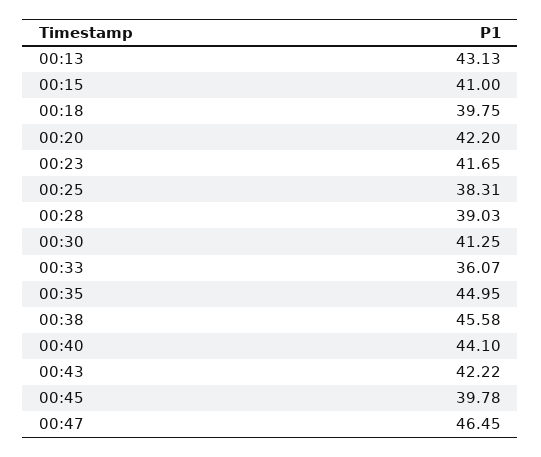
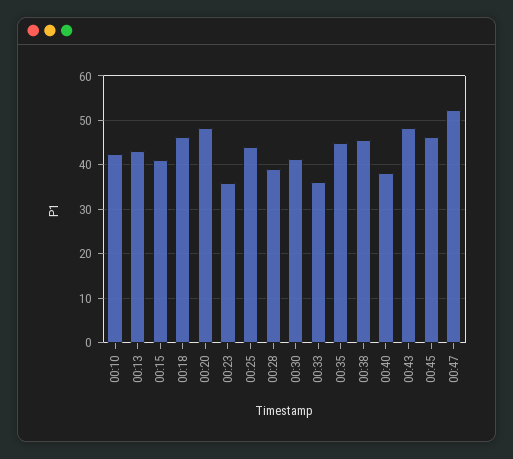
  {
    "00:13": 43.13,
    "00:15": 41,
-   "00:18": 39.75,
+   "00:18": 46,
-   "00:20": 42.2,
+   "00:20": 48,
-   "00:23": 41.65,
+   "00:23": 36,
-   "00:25": 38.31,
+   "00:25": 44,
    "00:28": 39.03,
    "00:30": 41.25,
    "00:33": 36.07,
    "00:35": 44.95,
    "00:38": 45.58,
-   "00:40": 44.1,
+   "00:40": 38,
-   "00:43": 42.22,
+   "00:43": 48,
-   "00:45": 39.78,
+   "00:45": 46,
-   "00:47": 46.45
+   "00:47": 52,
+   "00:10": 42
  }

